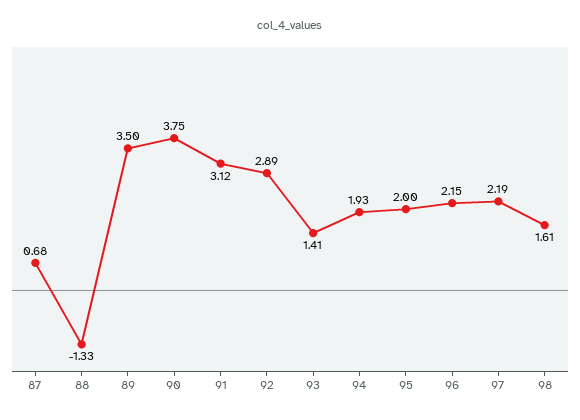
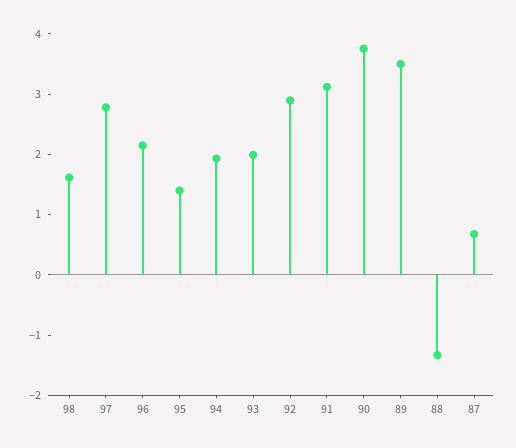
  {
    "87": 0.68,
    "88": -1.33,
    "89": 3.5,
    "90": 3.75,
    "91": 3.12,
    "92": 2.89,
-   "93": 1.41,
+   "93": 2,
    "94": 1.93,
-   "95": 2,
+   "95": 1.4,
    "96": 2.15,
-   "97": 2.19,
+   "97": 2.8,
    "98": 1.61
  }

